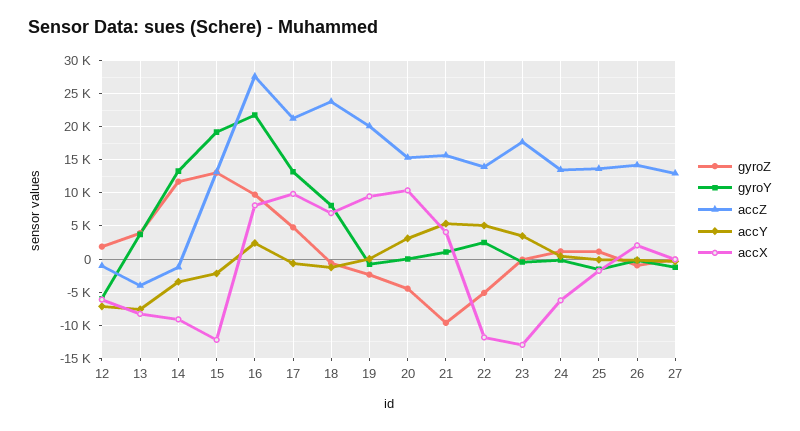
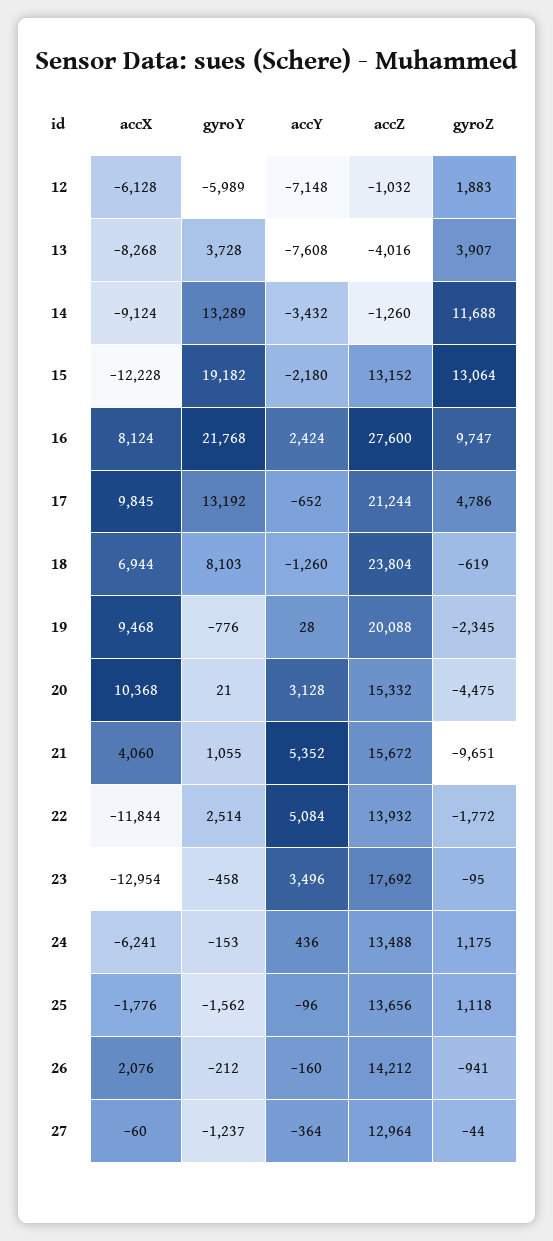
  {
    "gyroZ": {
      "12": 1883,
      "13": 3907,
      "14": 11688,
      "15": 13064,
      "16": 9747,
      "17": 4786,
      "18": -619,
      "19": -2345,
      "20": -4475,
      "21": -9651,
-     "22": -5000,
+     "22": -1772,
      "23": -95,
      "24": 1175,
      "25": 1118,
      "26": -941,
      "27": -44
    },
    "gyroY": {
      "12": -5989,
      "13": 3728,
      "14": 13289,
      "15": 19182,
      "16": 21768,
      "17": 13192,
      "18": 8103,
      "19": -776,
      "20": 21,
      "21": 1055,
      "22": 2514,
      "23": -458,
      "24": -153,
      "25": -1562,
      "26": -212,
      "27": -1237
    },
    "accZ": {
      "12": -1032,
      "13": -4016,
      "14": -1260,
      "15": 13152,
      "16": 27600,
      "17": 21244,
      "18": 23804,
      "19": 20088,
      "20": 15332,
      "21": 15672,
      "22": 13932,
      "23": 17692,
      "24": 13488,
      "25": 13656,
      "26": 14212,
      "27": 12964
    },
    "accY": {
      "12": -7148,
      "13": -7608,
      "14": -3432,
      "15": -2180,
      "16": 2424,
      "17": -652,
      "18": -1260,
      "19": 28,
      "20": 3128,
      "21": 5352,
      "22": 5084,
      "23": 3496,
      "24": 436,
      "25": -96,
      "26": -160,
      "27": -364
    },
    "accX": {
      "12": -6128,
      "13": -8268,
      "14": -9124,
      "15": -12228,
      "16": 8124,
      "17": 9845,
      "18": 6944,
      "19": 9468,
      "20": 10368,
      "21": 4060,
      "22": -11844,
      "23": -12954,
      "24": -6241,
      "25": -1776,
      "26": 2076,
      "27": -60
    }
  }

